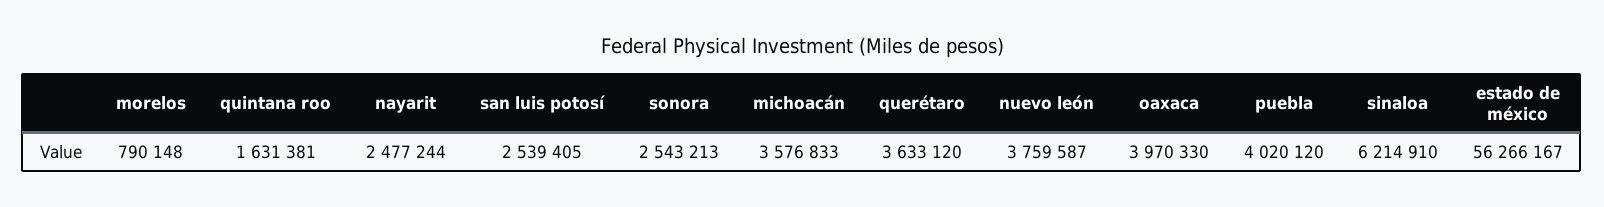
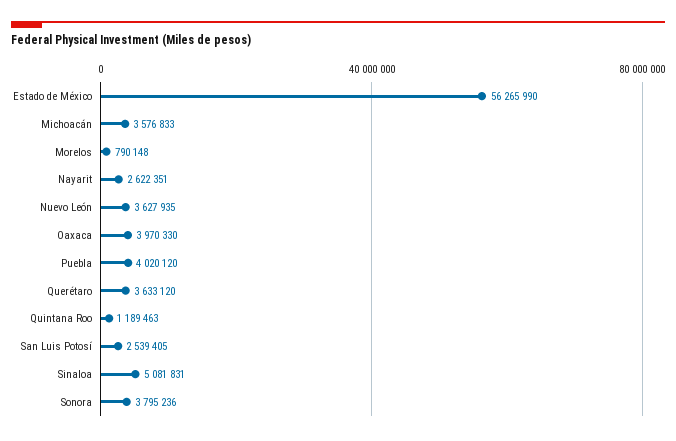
  {
    "morelos": 790148,
-   "quintana roo": 1631381,
+   "quintana roo": 1189463,
-   "nayarit": 2477244,
+   "nayarit": 2622351,
    "san luis potosí": 2539405,
-   "sonora": 2543213,
+   "sonora": 3795236,
    "michoacán": 3576833,
    "querétaro": 3633120,
-   "nuevo león": 3759587,
+   "nuevo león": 3627935,
    "oaxaca": 3970330,
    "puebla": 4020120,
-   "sinaloa": 6214910,
+   "sinaloa": 5081831,
-   "estado de méxico": 56266167
+   "estado de méxico": 56265990
  }

